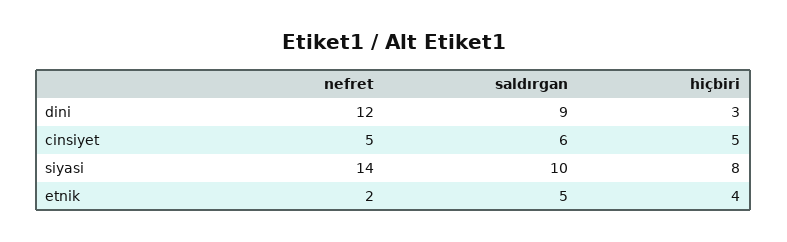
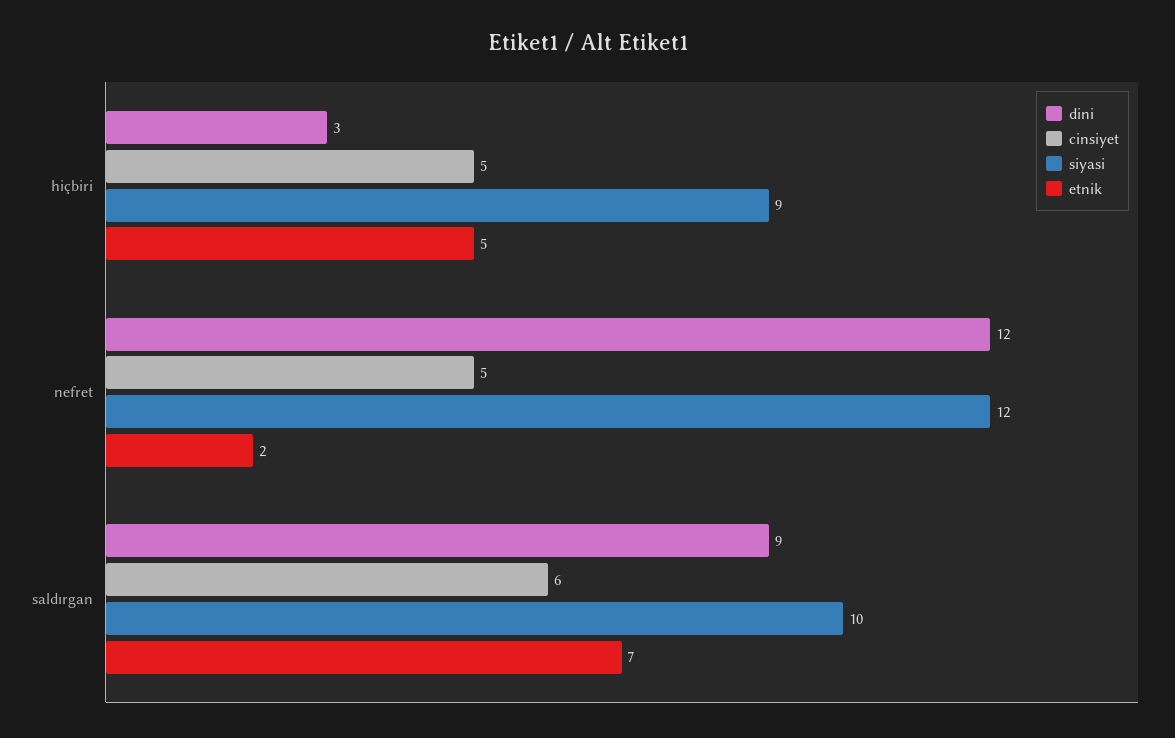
  {
    "dini": {
      "nefret": 12,
      "saldırgan": 9,
      "hiçbiri": 3
    },
    "cinsiyet": {
      "nefret": 5,
      "saldırgan": 6,
      "hiçbiri": 5
    },
    "siyasi": {
-     "nefret": 14,
+     "nefret": 12,
      "saldırgan": 10,
-     "hiçbiri": 8
+     "hiçbiri": 9
    },
    "etnik": {
      "nefret": 2,
-     "saldırgan": 5,
+     "saldırgan": 7,
-     "hiçbiri": 4
+     "hiçbiri": 5
    }
  }

